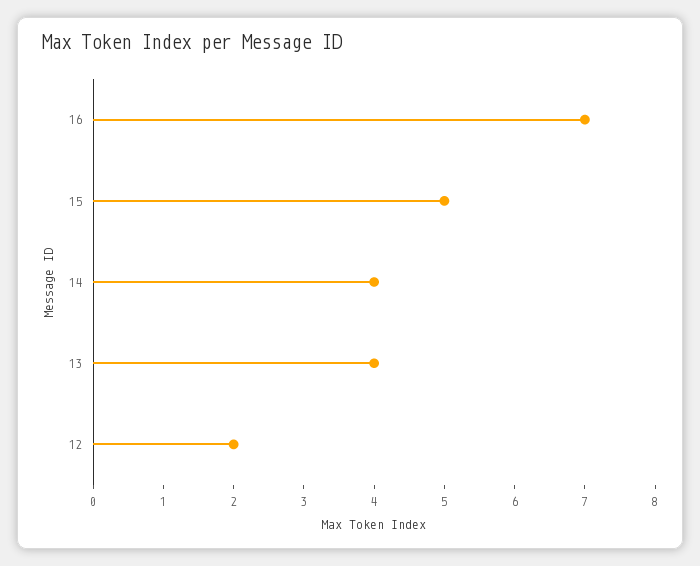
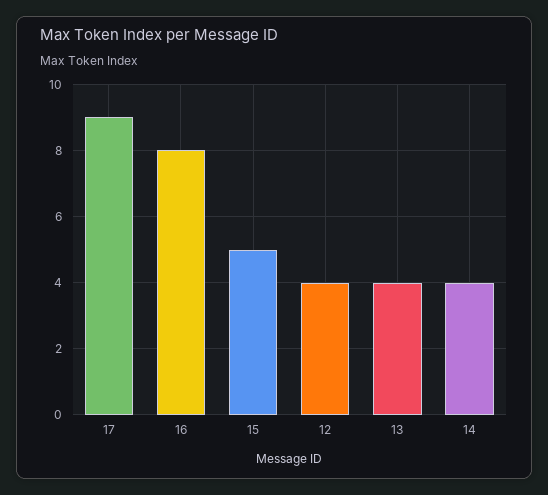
  {
-   "16": 7,
+   "16": 8,
    "15": 5,
    "14": 4,
    "13": 4,
-   "12": 2
+   "12": 4,
+   "17": 9
  }

